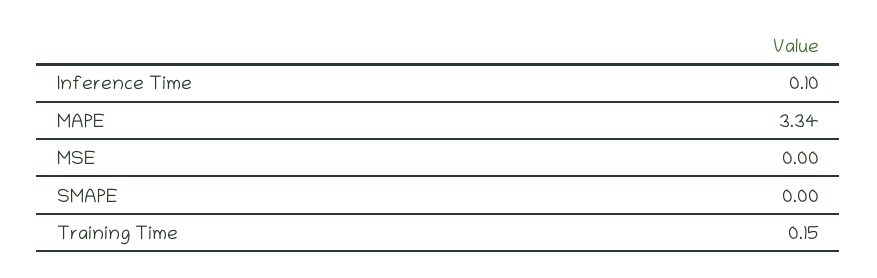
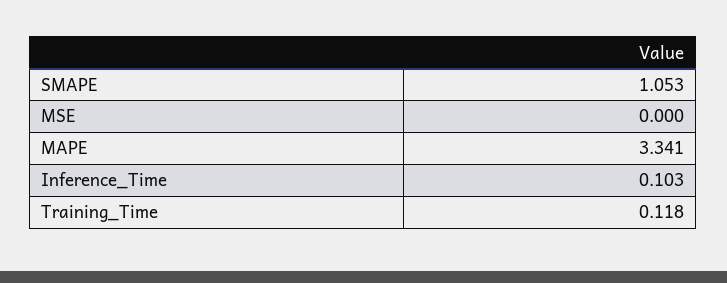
  {
    "Inference Time": 0.103,
    "MAPE": 3.341,
    "MSE": 0,
-   "SMAPE": 0,
+   "SMAPE": 1.053,
-   "Training Time": 0.15
+   "Training Time": 0.118
  }

